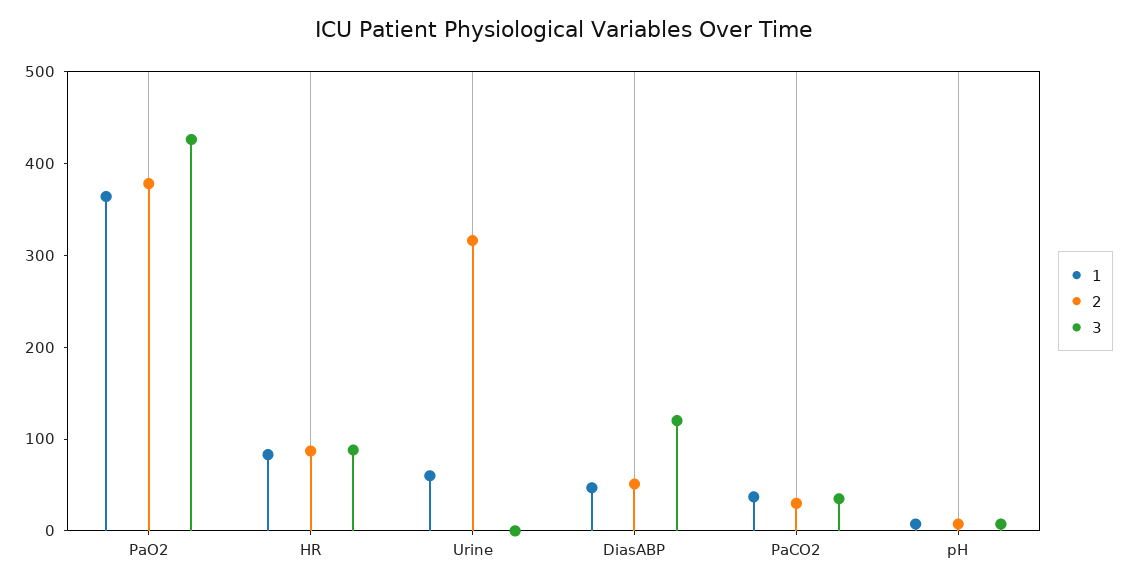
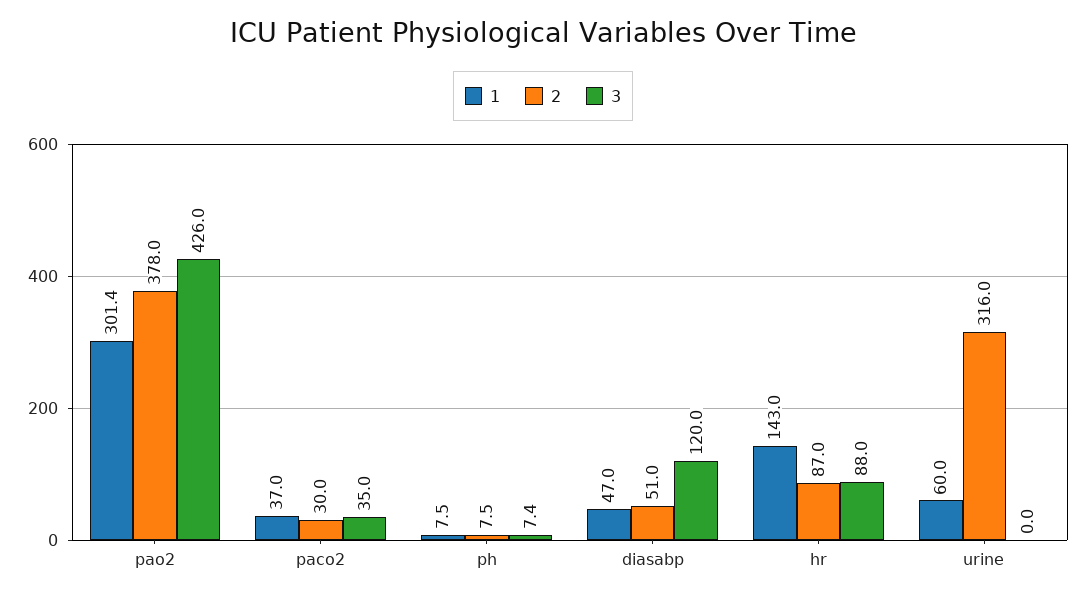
  {
    "1": {
-     "PaO2": 360,
+     "PaO2": 301.4,
-     "HR": 80,
+     "HR": 143,
      "Urine": 60,
      "DiasABP": 47,
      "PaCO2": 37,
      "pH": 7.5
    },
    "2": {
      "PaO2": 378,
      "HR": 87,
      "Urine": 316,
      "DiasABP": 51,
      "PaCO2": 30,
      "pH": 7.5
    },
    "3": {
      "PaO2": 426,
      "HR": 88,
      "Urine": 0,
      "DiasABP": 120,
      "PaCO2": 35,
      "pH": 7.4
    }
  }

